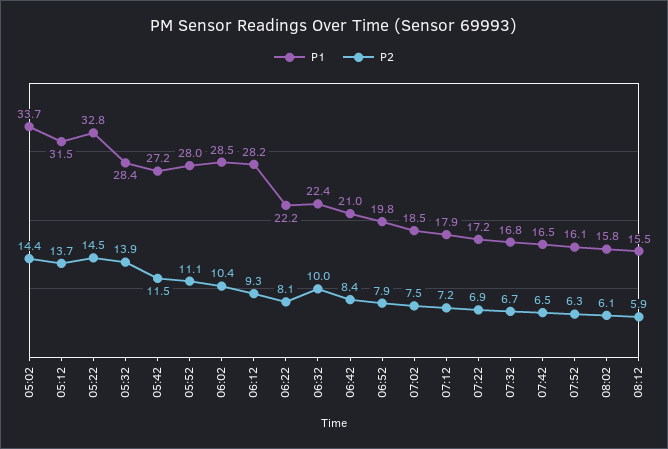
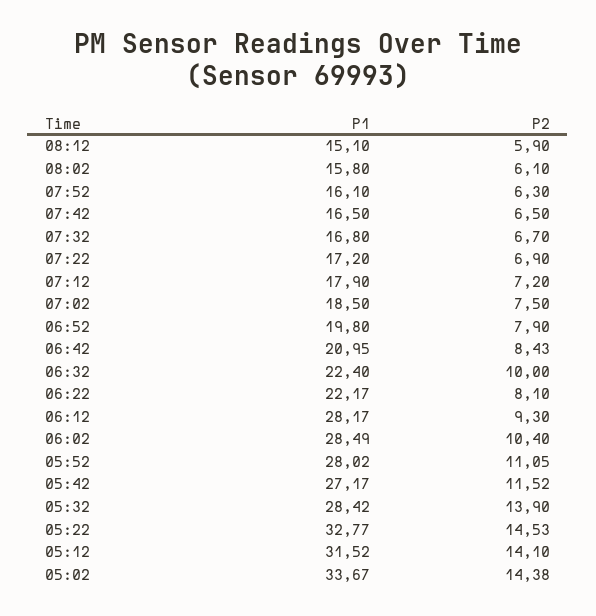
  {
    "P1": {
      "05:02": 33.67,
      "05:12": 31.52,
      "05:22": 32.77,
      "05:32": 28.42,
      "05:42": 27.17,
      "05:52": 28.02,
      "06:02": 28.49,
      "06:12": 28.17,
      "06:22": 22.17,
      "06:32": 22.4,
      "06:42": 20.95,
      "06:52": 19.8,
      "07:02": 18.5,
      "07:12": 17.9,
      "07:22": 17.2,
      "07:32": 16.8,
      "07:42": 16.5,
      "07:52": 16.1,
      "08:02": 15.8,
-     "08:12": 15.5
+     "08:12": 15.1
    },
    "P2": {
      "05:02": 14.38,
-     "05:12": 13.7,
+     "05:12": 14.1,
      "05:22": 14.53,
      "05:32": 13.9,
      "05:42": 11.52,
      "05:52": 11.05,
      "06:02": 10.4,
      "06:12": 9.3,
      "06:22": 8.1,
      "06:32": 10,
      "06:42": 8.43,
      "06:52": 7.9,
      "07:02": 7.5,
      "07:12": 7.2,
      "07:22": 6.9,
      "07:32": 6.7,
      "07:42": 6.5,
      "07:52": 6.3,
      "08:02": 6.1,
      "08:12": 5.9
    }
  }

